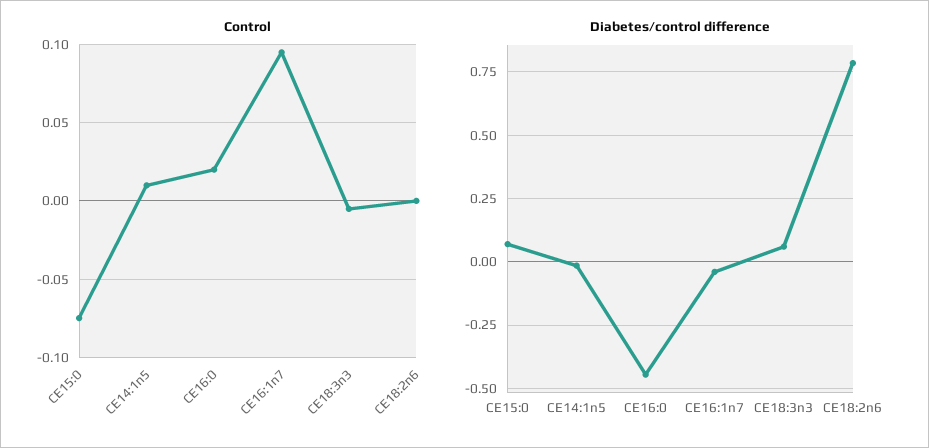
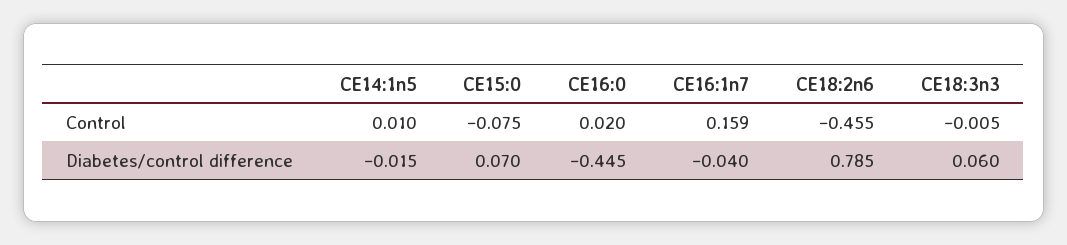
  {
    "Control": {
      "CE15:0": -0.075,
      "CE14:1n5": 0.01,
      "CE16:0": 0.02,
-     "CE16:1n7": 0.095,
+     "CE16:1n7": 0.159,
      "CE18:3n3": -0.005,
-     "CE18:2n6": 0
+     "CE18:2n6": -0.455
    },
    "Diabetes/control difference": {
      "CE15:0": 0.07,
      "CE14:1n5": -0.015,
      "CE16:0": -0.445,
      "CE16:1n7": -0.04,
      "CE18:3n3": 0.06,
      "CE18:2n6": 0.785
    }
  }

